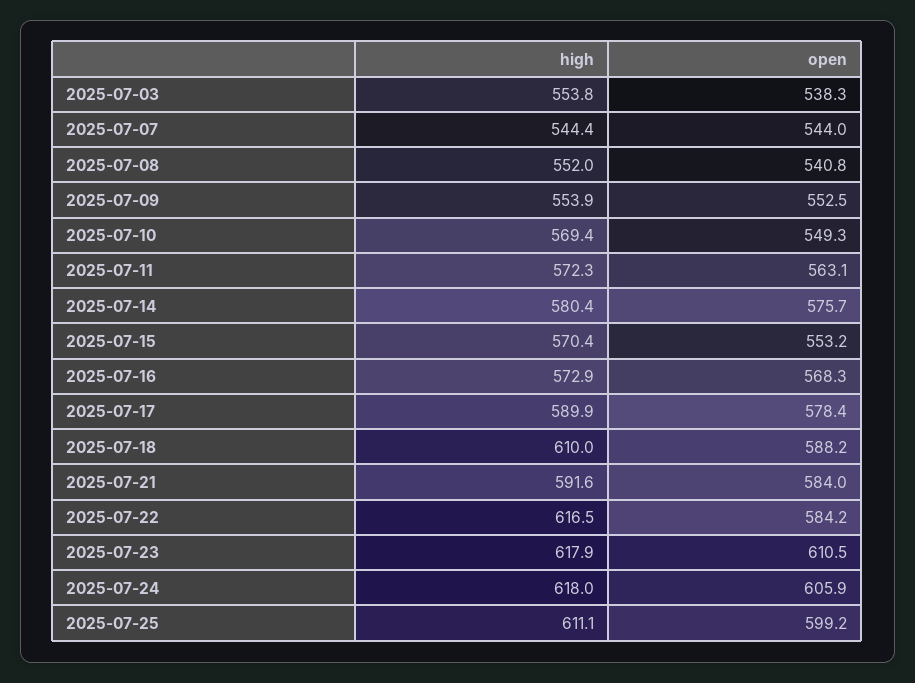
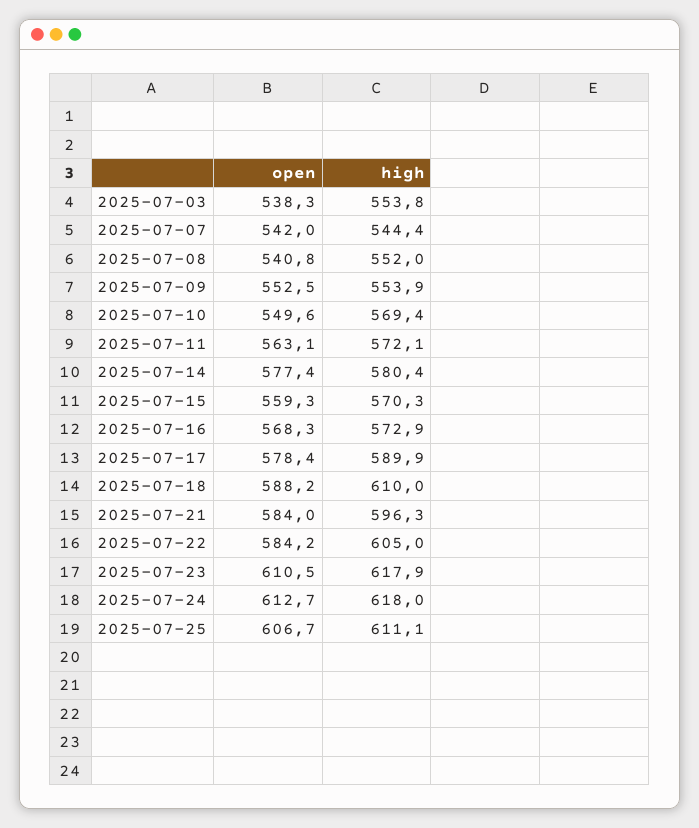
  {
    "high": {
      "2025-07-03": 553.8,
      "2025-07-07": 544.4,
      "2025-07-08": 552,
      "2025-07-09": 553.9,
      "2025-07-10": 569.4,
-     "2025-07-11": 572.3,
+     "2025-07-11": 572.1,
      "2025-07-14": 580.4,
-     "2025-07-15": 570.4,
+     "2025-07-15": 570.3,
      "2025-07-16": 572.9,
      "2025-07-17": 589.9,
      "2025-07-18": 610,
-     "2025-07-21": 591.6,
+     "2025-07-21": 596.3,
-     "2025-07-22": 616.5,
+     "2025-07-22": 605,
      "2025-07-23": 617.9,
      "2025-07-24": 618,
      "2025-07-25": 611.1
    },
    "open": {
      "2025-07-03": 538.3,
-     "2025-07-07": 544,
+     "2025-07-07": 542,
      "2025-07-08": 540.8,
      "2025-07-09": 552.5,
-     "2025-07-10": 549.3,
+     "2025-07-10": 549.6,
      "2025-07-11": 563.1,
-     "2025-07-14": 575.7,
+     "2025-07-14": 577.4,
-     "2025-07-15": 553.2,
+     "2025-07-15": 559.3,
      "2025-07-16": 568.3,
      "2025-07-17": 578.4,
      "2025-07-18": 588.2,
      "2025-07-21": 584,
      "2025-07-22": 584.2,
      "2025-07-23": 610.5,
-     "2025-07-24": 605.9,
+     "2025-07-24": 612.7,
-     "2025-07-25": 599.2
+     "2025-07-25": 606.7
    }
  }

